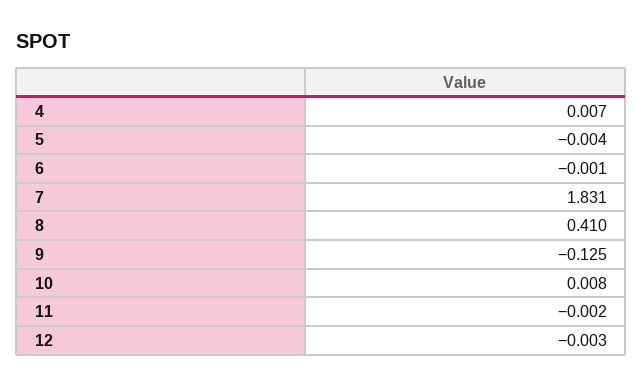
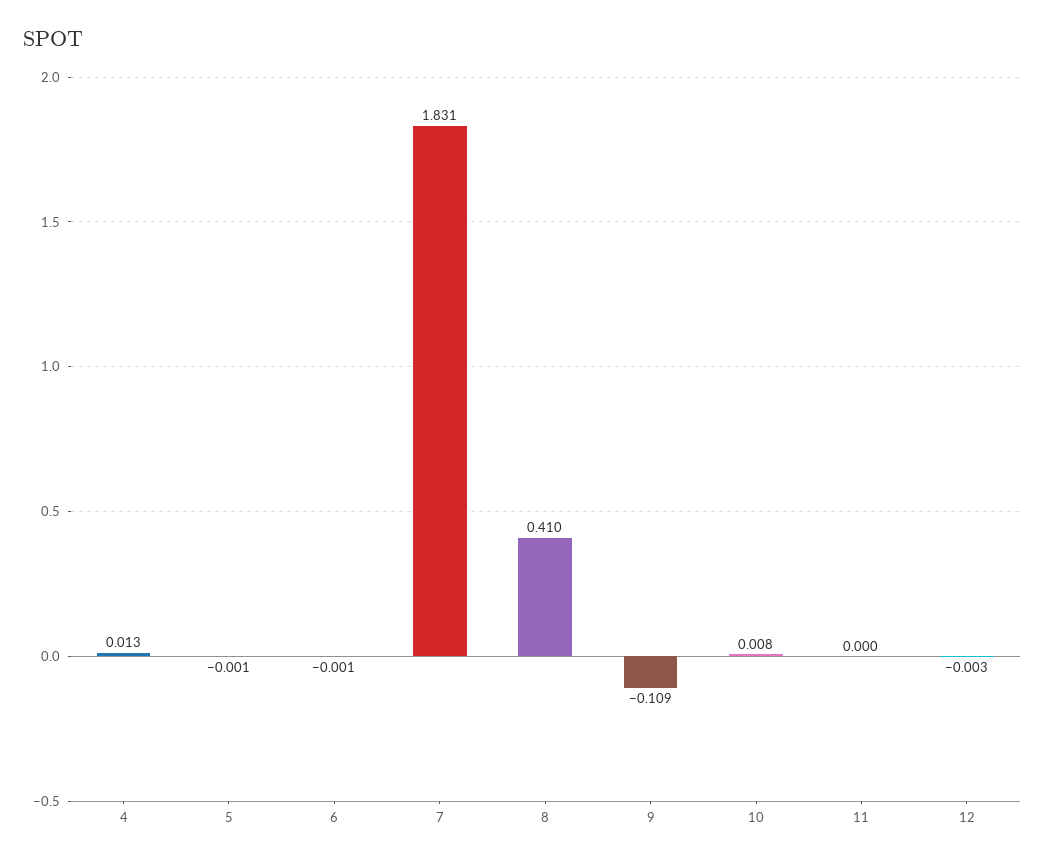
  {
-   "4": 0.007,
+   "4": 0.013,
-   "5": -0.004,
+   "5": -0.001,
    "6": -0.001,
    "7": 1.831,
    "8": 0.41,
-   "9": -0.125,
+   "9": -0.109,
    "10": 0.008,
-   "11": -0.002,
+   "11": 0,
    "12": -0.003
  }

